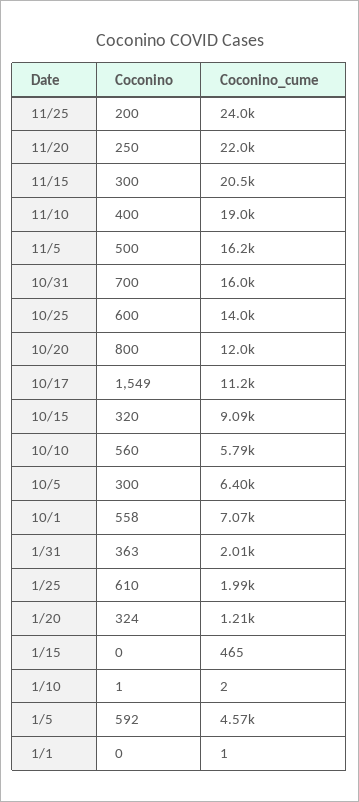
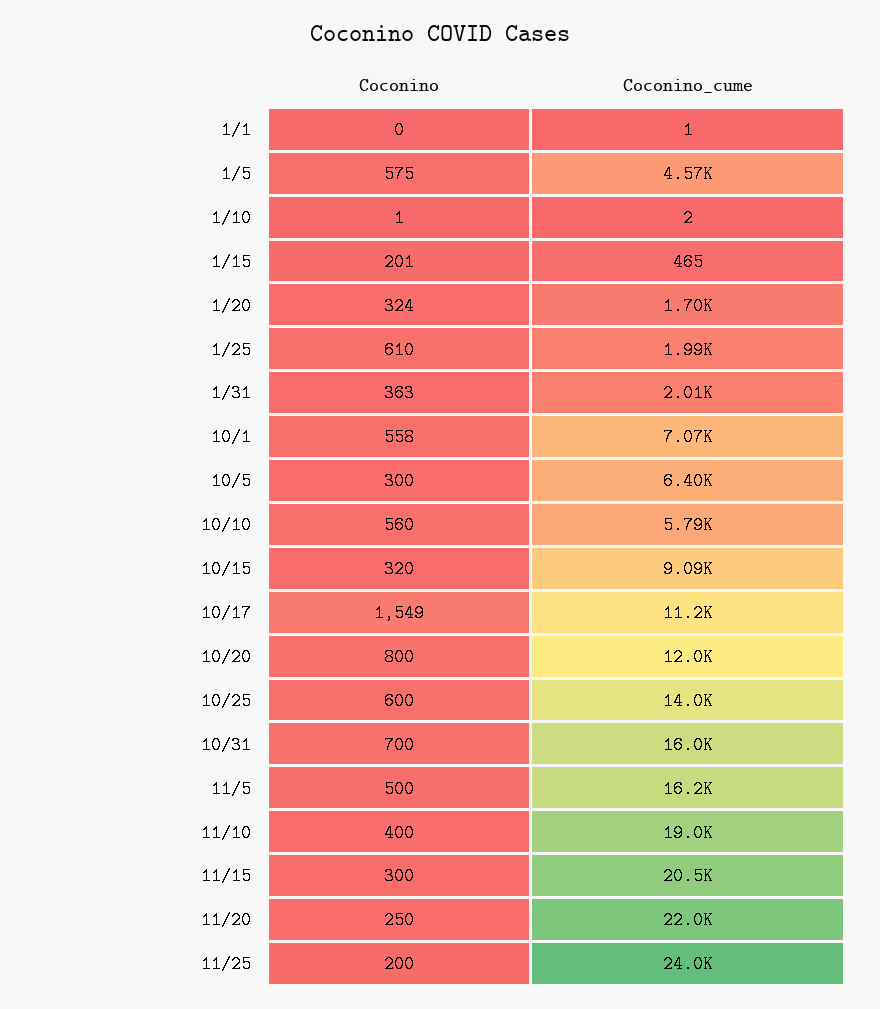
  {
    "Coconino": {
      "11/25": 200,
      "11/20": 250,
      "11/15": 300,
      "11/10": 400,
      "11/5": 500,
      "10/31": 700,
      "10/25": 600,
      "10/20": 800,
      "10/17": 1549,
      "10/15": 320,
      "10/10": 560,
      "10/5": 300,
      "10/1": 558,
      "1/31": 363,
      "1/25": 610,
      "1/20": 324,
-     "1/15": 0,
+     "1/15": 201,
      "1/10": 1,
-     "1/5": 592,
+     "1/5": 575,
      "1/1": 0
    },
    "Coconino_cume": {
      "11/25": 24000,
      "11/20": 22000,
      "11/15": 20500,
      "11/10": 19000,
      "11/5": 16200,
      "10/31": 16000,
      "10/25": 14000,
      "10/20": 12000,
      "10/17": 11200,
      "10/15": 9090,
      "10/10": 5790,
      "10/5": 6400,
      "10/1": 7070,
      "1/31": 2010,
      "1/25": 1990,
-     "1/20": 1210,
+     "1/20": 1700,
      "1/15": 465,
      "1/10": 2,
      "1/5": 4570,
      "1/1": 1
    }
  }

